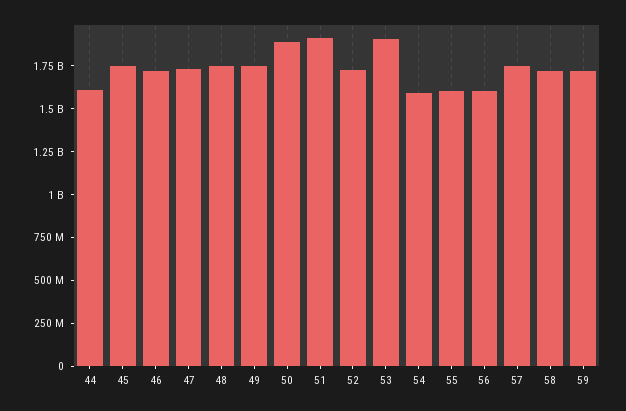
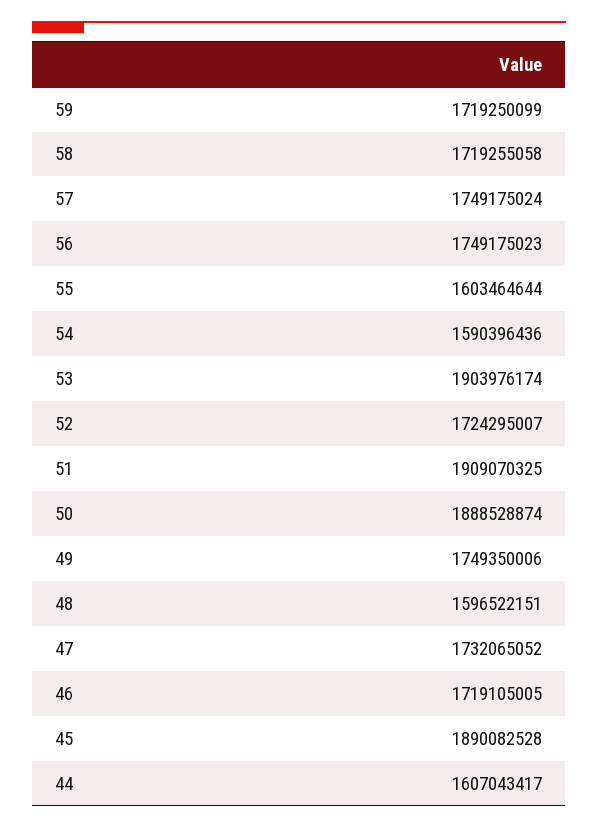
  {
    "44": 1607043417,
-   "45": 1750000000,
+   "45": 1890082528,
    "46": 1719105005,
    "47": 1732065052,
-   "48": 1750000000,
+   "48": 1596522151,
    "49": 1749350006,
    "50": 1888528874,
    "51": 1909070325,
    "52": 1724295007,
    "53": 1903976174,
    "54": 1590396436,
    "55": 1603464644,
-   "56": 1600000000,
+   "56": 1749175023,
    "57": 1749175024,
    "58": 1719255058,
    "59": 1719250099
  }

